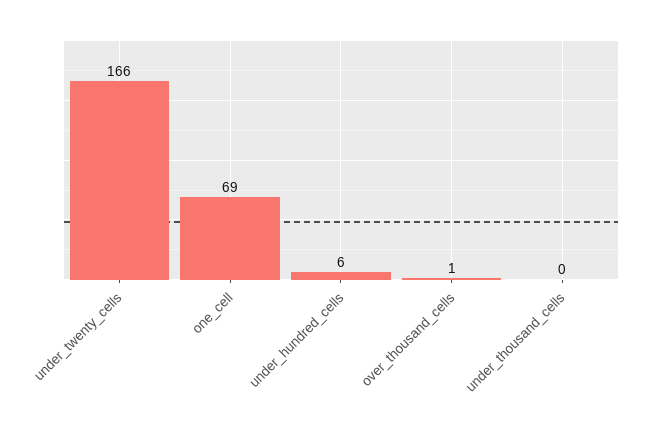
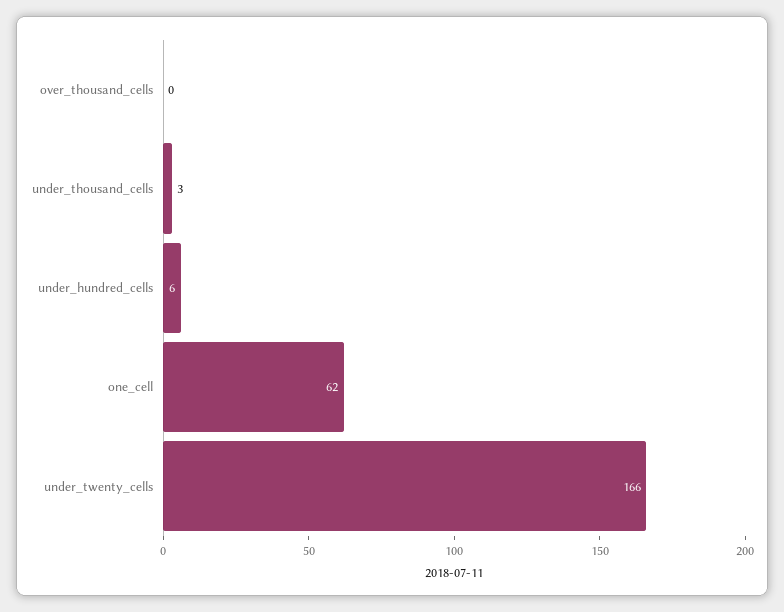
  {
    "under_twenty_cells": 166,
-   "one_cell": 69,
+   "one_cell": 62,
    "under_hundred_cells": 6,
-   "over_thousand_cells": 1,
+   "over_thousand_cells": 0,
-   "under_thousand_cells": 0
+   "under_thousand_cells": 3
  }

